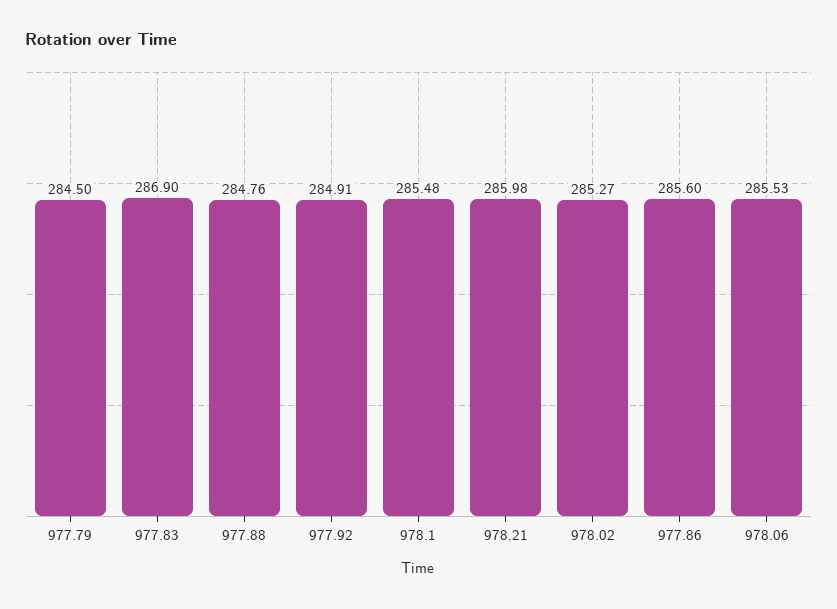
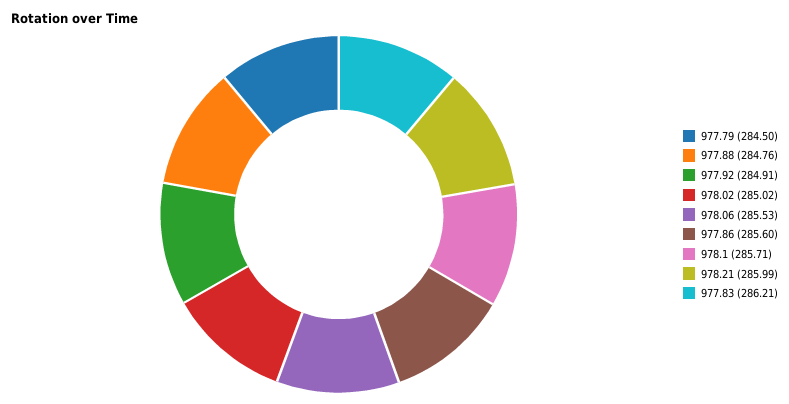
  {
    "977.79": 284.5,
-   "977.83": 286.9,
+   "977.83": 286.21,
    "977.88": 284.76,
    "977.92": 284.91,
-   "978.1": 285.48,
+   "978.1": 285.71,
-   "978.21": 285.98,
+   "978.21": 285.99,
-   "978.02": 285.27,
+   "978.02": 285.02,
    "977.86": 285.6,
    "978.06": 285.53
  }

